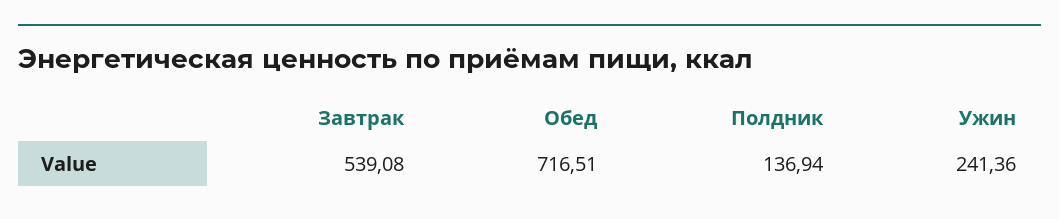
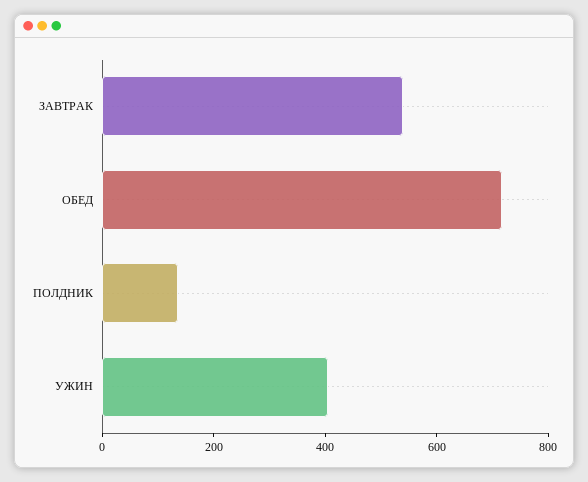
  {
    "Завтрак": 539.08,
    "Обед": 716.51,
    "Полдник": 136.94,
-   "Ужин": 241.36
+   "Ужин": 400
  }

